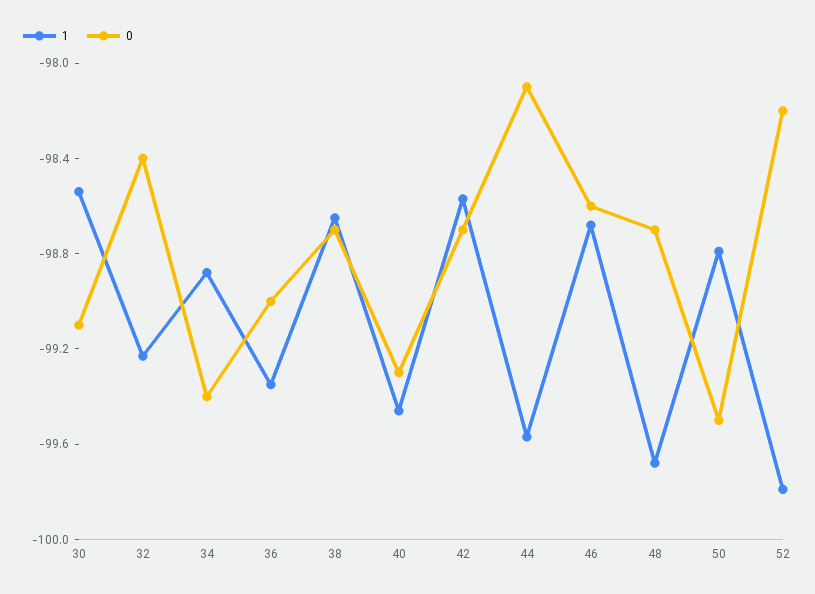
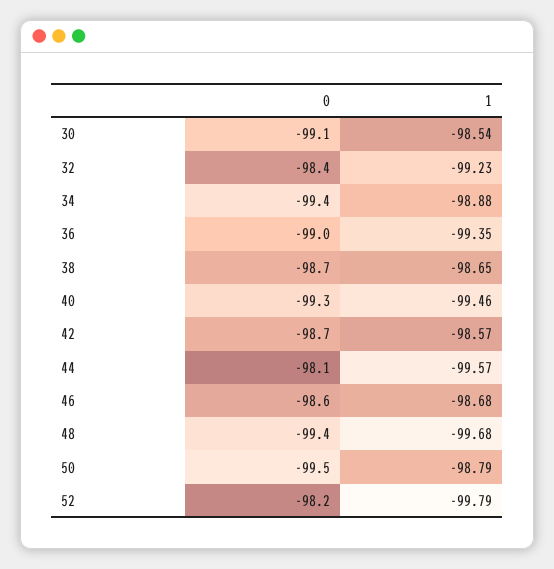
  {
    "1": {
      "30": -98.54,
      "32": -99.23,
      "34": -98.88,
      "36": -99.35,
      "38": -98.65,
      "40": -99.46,
      "42": -98.57,
      "44": -99.57,
      "46": -98.68,
      "48": -99.68,
      "50": -98.79,
      "52": -99.79
    },
    "0": {
      "30": -99.1,
      "32": -98.4,
      "34": -99.4,
      "36": -99,
      "38": -98.7,
      "40": -99.3,
      "42": -98.7,
      "44": -98.1,
      "46": -98.6,
-     "48": -98.7,
+     "48": -99.4,
      "50": -99.5,
      "52": -98.2
    }
  }

